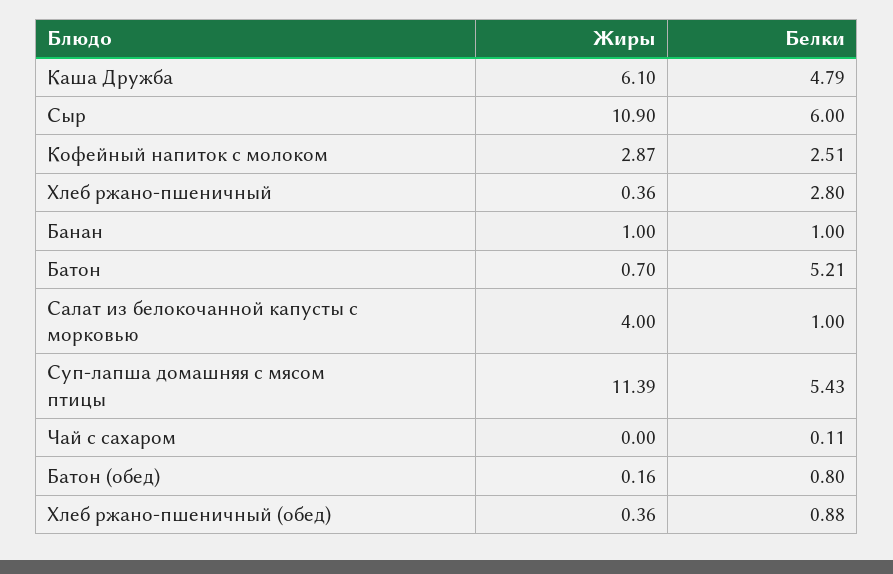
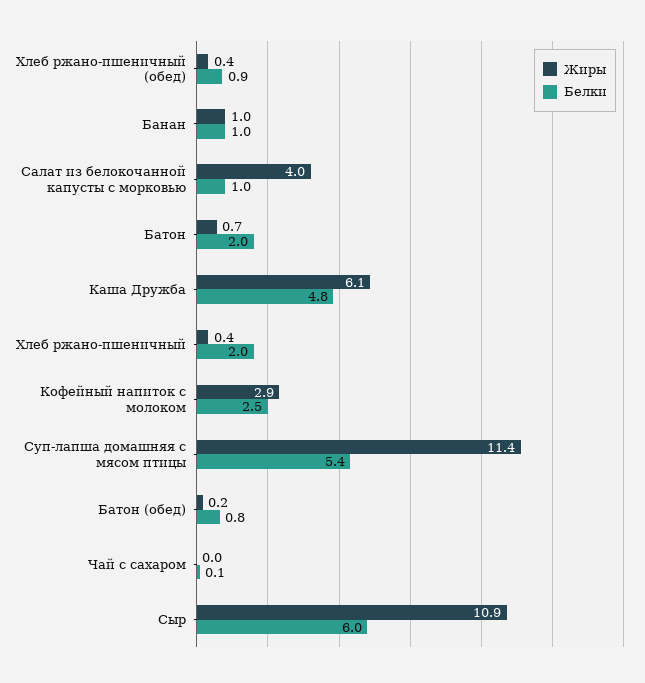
  {
    "Жиры": {
      "Каша Дружба": 6.1,
      "Сыр": 10.9,
      "Кофейный напиток с молоком": 2.87,
      "Хлеб ржано-пшеничный": 0.36,
      "Банан": 1,
      "Батон": 0.7,
      "Салат из белокочанной капусты с морковью": 4,
      "Суп-лапша домашняя с мясом птицы": 11.39,
      "Чай с сахаром": 0,
      "Батон (обед)": 0.16,
      "Хлеб ржано-пшеничный (обед)": 0.36
    },
    "Белки": {
      "Каша Дружба": 4.79,
      "Сыр": 6,
      "Кофейный напиток с молоком": 2.51,
-     "Хлеб ржано-пшеничный": 2.8,
+     "Хлеб ржано-пшеничный": 2,
      "Банан": 1,
-     "Батон": 5.21,
+     "Батон": 2,
      "Салат из белокочанной капусты с морковью": 1,
      "Суп-лапша домашняя с мясом птицы": 5.43,
      "Чай с сахаром": 0.11,
      "Батон (обед)": 0.8,
      "Хлеб ржано-пшеничный (обед)": 0.88
    }
  }

